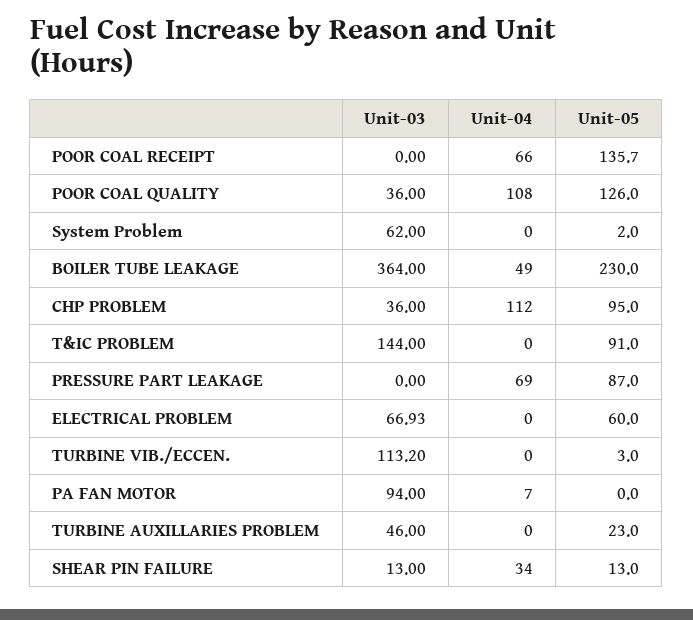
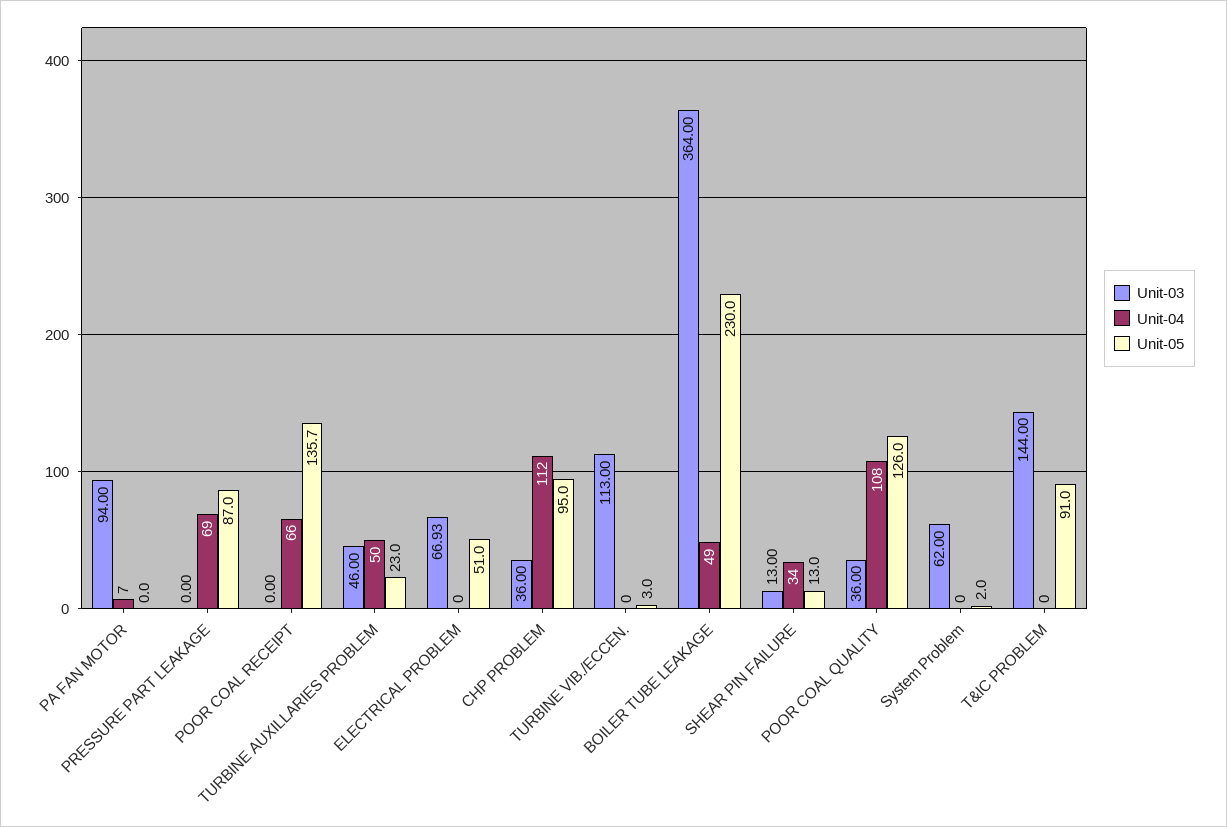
  {
    "Unit-03": {
      "POOR COAL RECEIPT": 0,
      "POOR COAL QUALITY": 36,
      "System Problem": 62,
      "BOILER TUBE LEAKAGE": 364,
      "CHP PROBLEM": 36,
      "T&IC PROBLEM": 144,
      "PRESSURE PART LEAKAGE": 0,
      "ELECTRICAL PROBLEM": 66.93,
-     "TURBINE VIB./ECCEN.": 113.2,
+     "TURBINE VIB./ECCEN.": 113,
      "PA FAN MOTOR": 94,
      "TURBINE AUXILLARIES PROBLEM": 46,
      "SHEAR PIN FAILURE": 13
    },
    "Unit-04": {
      "POOR COAL RECEIPT": 66,
      "POOR COAL QUALITY": 108,
      "System Problem": 0,
      "BOILER TUBE LEAKAGE": 49,
      "CHP PROBLEM": 112,
      "T&IC PROBLEM": 0,
      "PRESSURE PART LEAKAGE": 69,
      "ELECTRICAL PROBLEM": 0,
      "TURBINE VIB./ECCEN.": 0,
      "PA FAN MOTOR": 7,
-     "TURBINE AUXILLARIES PROBLEM": 0,
+     "TURBINE AUXILLARIES PROBLEM": 50,
      "SHEAR PIN FAILURE": 34
    },
    "Unit-05": {
      "POOR COAL RECEIPT": 135.7,
      "POOR COAL QUALITY": 126,
      "System Problem": 2,
      "BOILER TUBE LEAKAGE": 230,
      "CHP PROBLEM": 95,
      "T&IC PROBLEM": 91,
      "PRESSURE PART LEAKAGE": 87,
-     "ELECTRICAL PROBLEM": 60,
+     "ELECTRICAL PROBLEM": 51,
      "TURBINE VIB./ECCEN.": 3,
      "PA FAN MOTOR": 0,
      "TURBINE AUXILLARIES PROBLEM": 23,
      "SHEAR PIN FAILURE": 13
    }
  }

